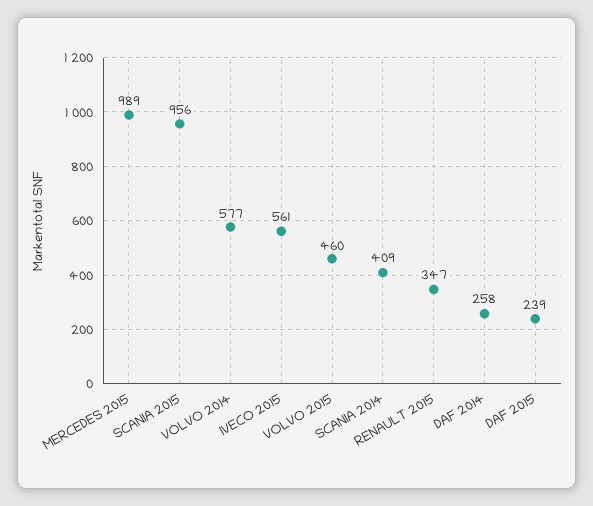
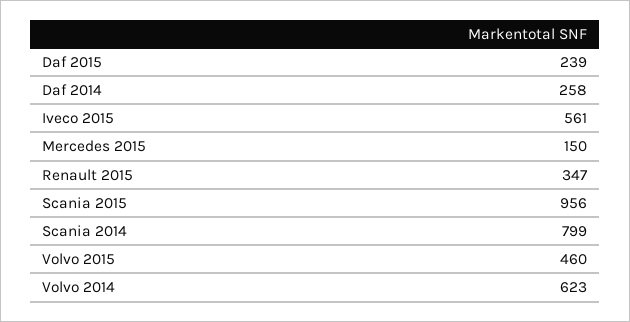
  {
-   "MERCEDES 2015": 989,
+   "MERCEDES 2015": 150,
    "SCANIA 2015": 956,
-   "VOLVO 2014": 577,
+   "VOLVO 2014": 623,
    "IVECO 2015": 561,
    "VOLVO 2015": 460,
-   "SCANIA 2014": 409,
+   "SCANIA 2014": 799,
    "RENAULT 2015": 347,
    "DAF 2014": 258,
    "DAF 2015": 239
  }

